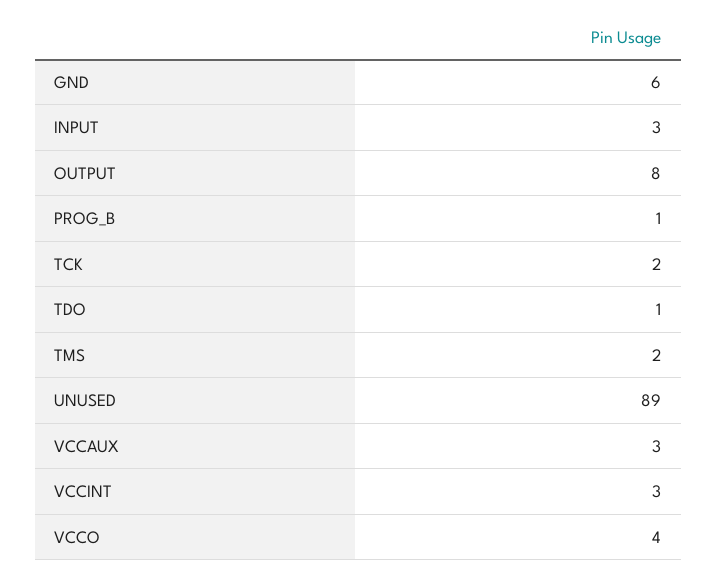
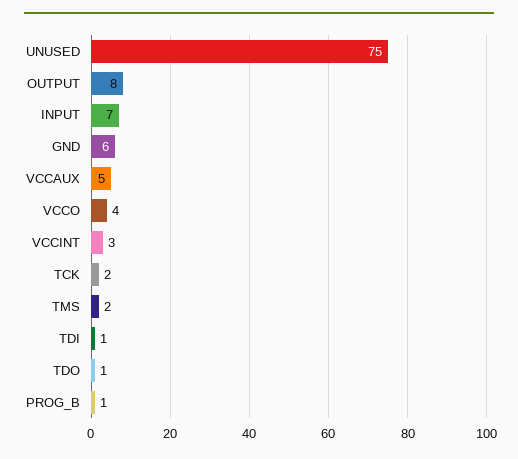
  {
    "GND": 6,
-   "INPUT": 3,
+   "INPUT": 7,
    "OUTPUT": 8,
    "PROG_B": 1,
    "TCK": 2,
    "TDO": 1,
    "TMS": 2,
-   "UNUSED": 89,
+   "UNUSED": 75,
-   "VCCAUX": 3,
+   "VCCAUX": 5,
    "VCCINT": 3,
-   "VCCO": 4
+   "VCCO": 4,
+   "TDI": 1
  }

